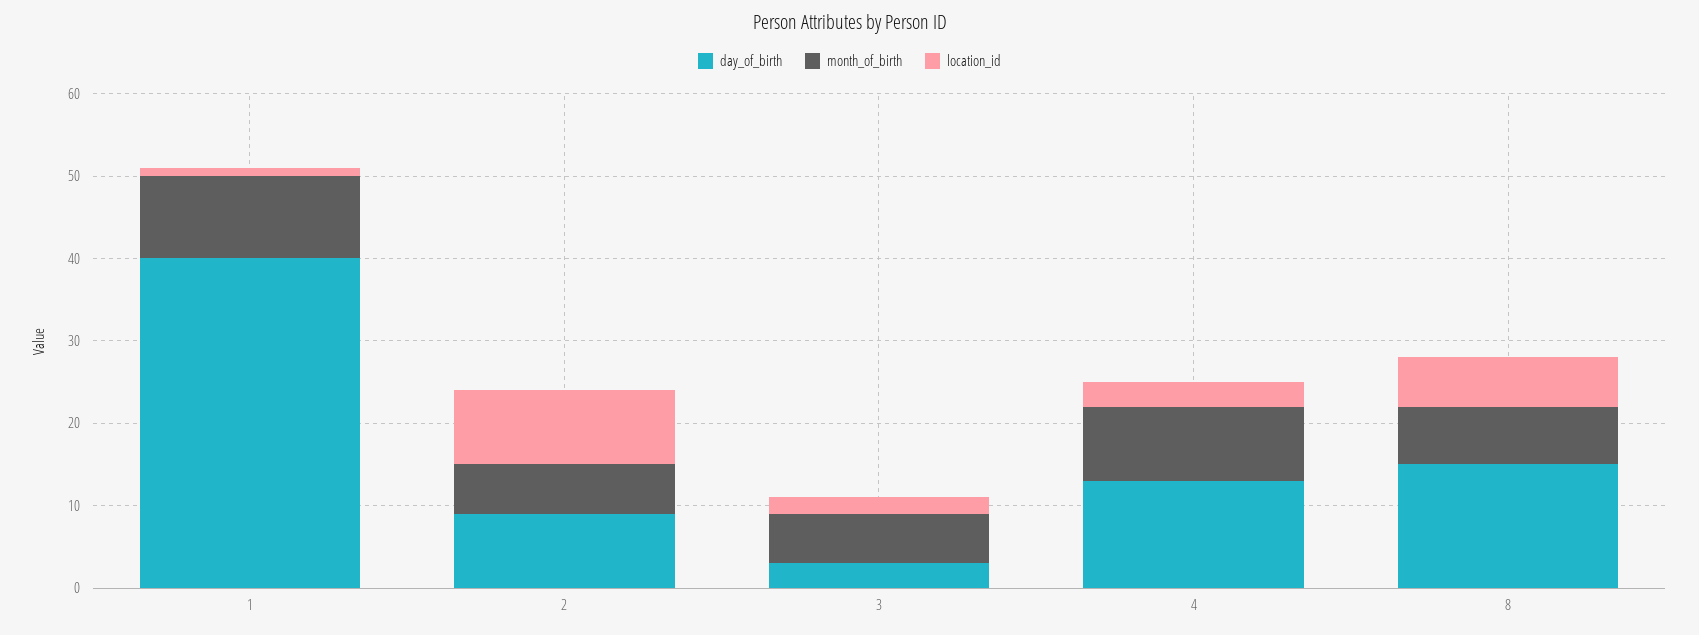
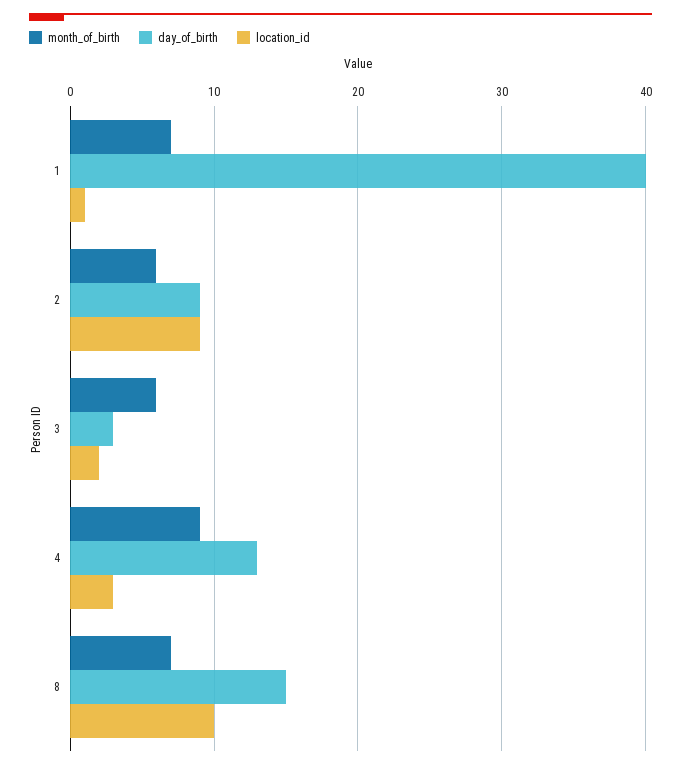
  {
    "day_of_birth": {
      "1": 40,
      "2": 9,
      "3": 3,
      "4": 13,
      "8": 15
    },
    "month_of_birth": {
-     "1": 10,
+     "1": 7,
      "2": 6,
      "3": 6,
      "4": 9,
      "8": 7
    },
    "location_id": {
      "1": 1,
      "2": 9,
      "3": 2,
      "4": 3,
-     "8": 6
+     "8": 10
    }
  }

